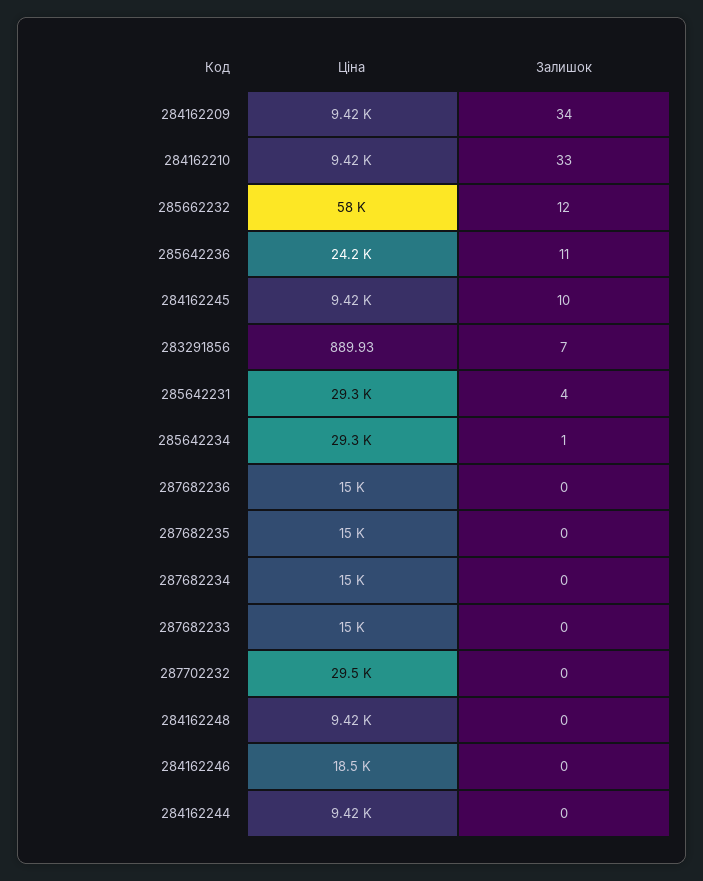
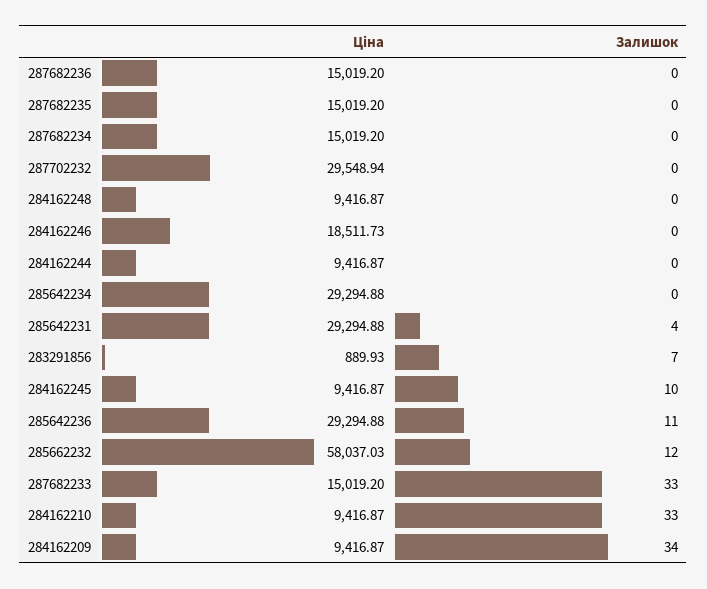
  {
    "Ціна": {
      "284162209": 9416.87,
      "284162210": 9416.87,
      "285662232": 58037.03,
-     "285642236": 24200,
+     "285642236": 29294.88,
      "284162245": 9416.87,
      "283291856": 889.93,
      "285642231": 29294.88,
      "285642234": 29294.88,
      "287682236": 15019.2,
      "287682235": 15019.2,
      "287682234": 15019.2,
      "287682233": 15019.2,
      "287702232": 29548.94,
      "284162248": 9416.87,
      "284162246": 18511.73,
      "284162244": 9416.87
    },
    "Залишок": {
      "284162209": 34,
      "284162210": 33,
      "285662232": 12,
      "285642236": 11,
      "284162245": 10,
      "283291856": 7,
      "285642231": 4,
-     "285642234": 1,
+     "285642234": 0,
      "287682236": 0,
      "287682235": 0,
      "287682234": 0,
-     "287682233": 0,
+     "287682233": 33,
      "287702232": 0,
      "284162248": 0,
      "284162246": 0,
      "284162244": 0
    }
  }

